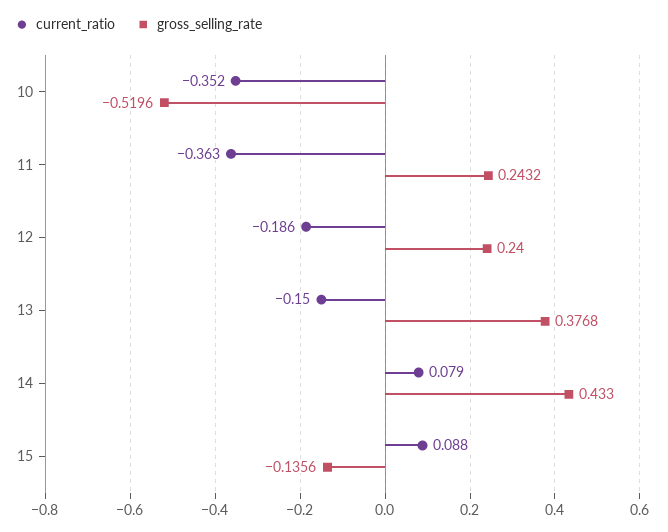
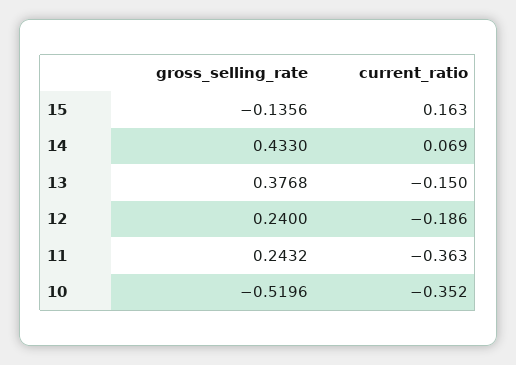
  {
    "current_ratio": {
      "10": -0.352,
      "11": -0.363,
      "12": -0.186,
      "13": -0.15,
-     "14": 0.079,
+     "14": 0.069,
-     "15": 0.088
+     "15": 0.163
    },
    "gross_selling_rate": {
      "10": -0.5196,
      "11": 0.2432,
      "12": 0.24,
      "13": 0.3768,
      "14": 0.433,
      "15": -0.1356
    }
  }

